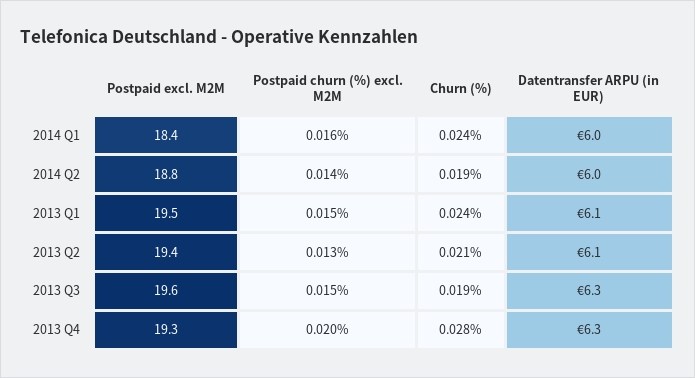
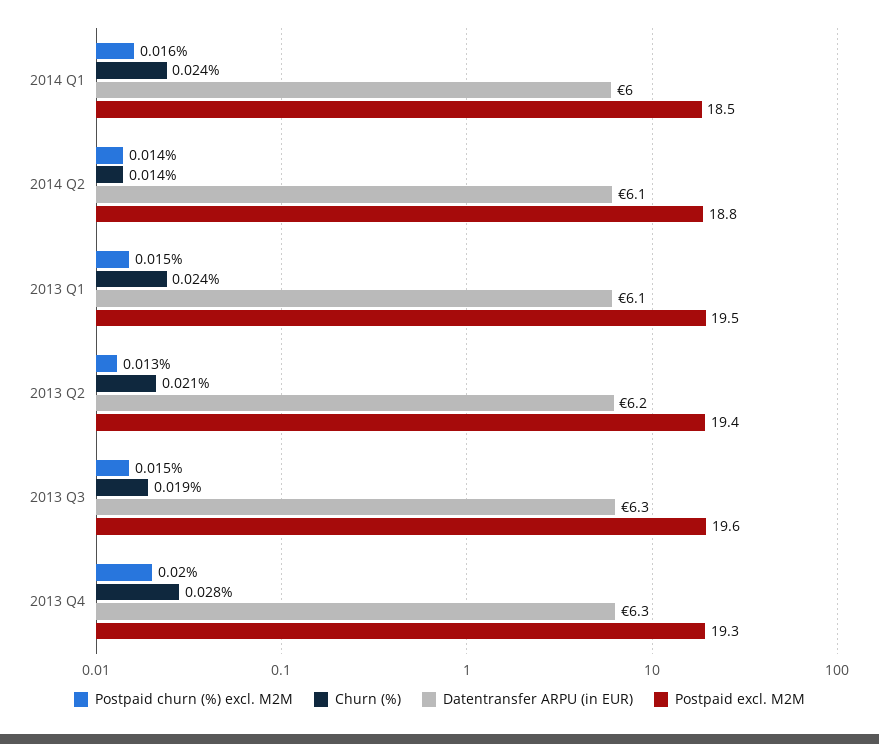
  {
    "Postpaid excl. M2M": {
-     "2014 Q1": 18.4,
+     "2014 Q1": 18.5,
      "2014 Q2": 18.8,
      "2013 Q1": 19.5,
      "2013 Q2": 19.4,
      "2013 Q3": 19.6,
      "2013 Q4": 19.3
    },
    "Postpaid churn (%) excl. M2M": {
      "2014 Q1": 0.016,
      "2014 Q2": 0.014,
      "2013 Q1": 0.015,
      "2013 Q2": 0.013,
      "2013 Q3": 0.015,
      "2013 Q4": 0.02
    },
    "Churn (%)": {
      "2014 Q1": 0.024,
-     "2014 Q2": 0.019,
+     "2014 Q2": 0.014,
      "2013 Q1": 0.024,
      "2013 Q2": 0.021,
      "2013 Q3": 0.019,
      "2013 Q4": 0.028
    },
    "Datentransfer ARPU (in EUR)": {
      "2014 Q1": 6,
-     "2014 Q2": 6,
+     "2014 Q2": 6.1,
      "2013 Q1": 6.1,
-     "2013 Q2": 6.1,
+     "2013 Q2": 6.2,
      "2013 Q3": 6.3,
      "2013 Q4": 6.3
    }
  }

